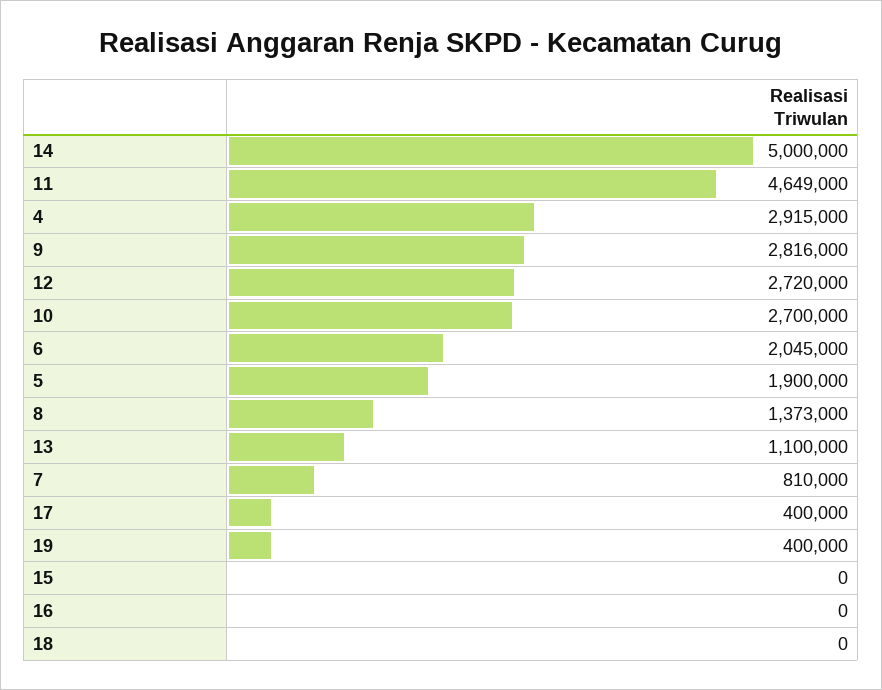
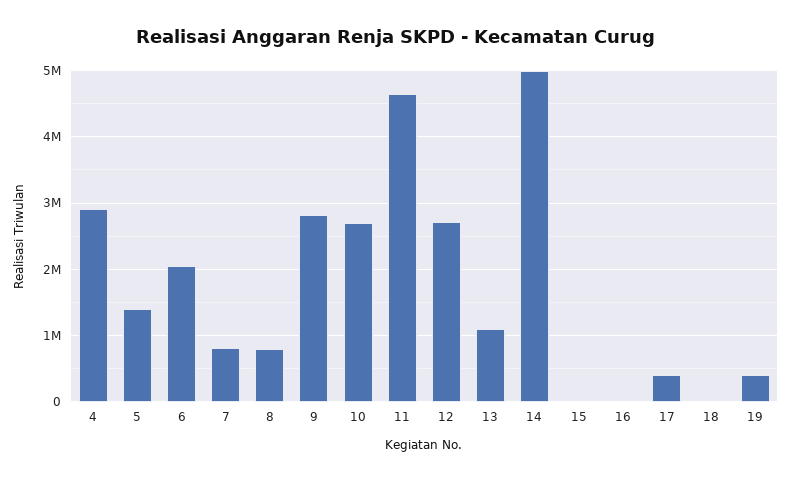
  {
    "14": 5000000,
    "11": 4649000,
    "4": 2915000,
    "9": 2816000,
    "12": 2720000,
    "10": 2700000,
    "6": 2045000,
-   "5": 1900000,
+   "5": 1400000,
-   "8": 1373000,
+   "8": 800000,
    "13": 1100000,
    "7": 810000,
    "17": 400000,
    "19": 400000,
    "15": 0,
    "16": 0,
    "18": 0
  }

